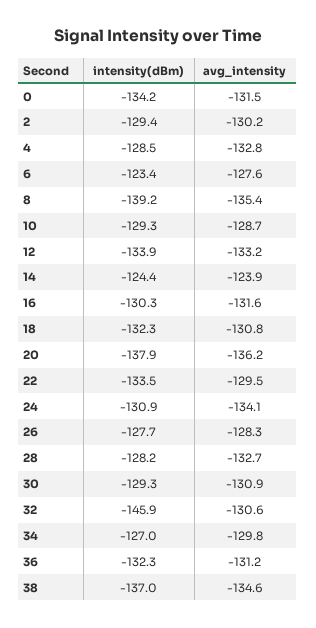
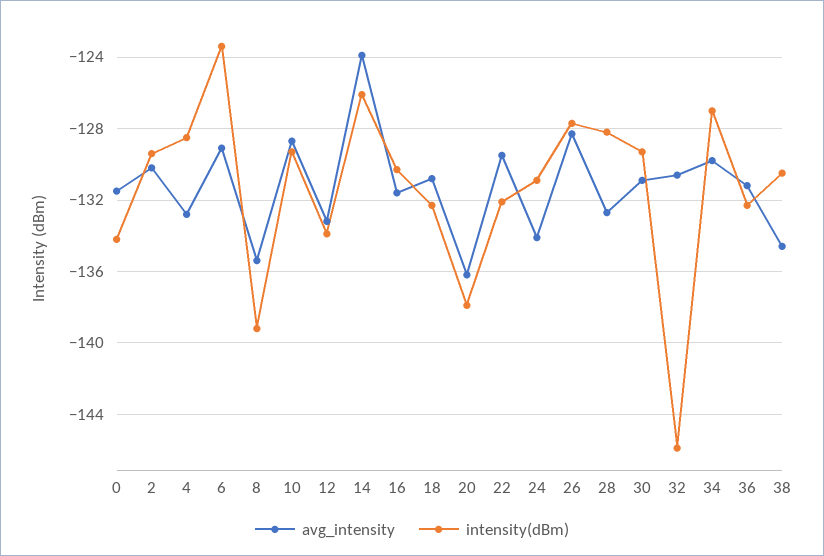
  {
    "intensity(dBm)": {
      "0": -134.2,
      "2": -129.4,
      "4": -128.5,
      "6": -123.4,
      "8": -139.2,
      "10": -129.3,
      "12": -133.9,
-     "14": -124.4,
+     "14": -126,
      "16": -130.3,
      "18": -132.3,
      "20": -137.9,
-     "22": -133.5,
+     "22": -132,
      "24": -130.9,
      "26": -127.7,
      "28": -128.2,
      "30": -129.3,
      "32": -145.9,
      "34": -127,
      "36": -132.3,
-     "38": -137
+     "38": -130.5
    },
    "avg_intensity": {
      "0": -131.5,
      "2": -130.2,
      "4": -132.8,
-     "6": -127.6,
+     "6": -129,
      "8": -135.4,
      "10": -128.7,
      "12": -133.2,
      "14": -123.9,
      "16": -131.6,
      "18": -130.8,
      "20": -136.2,
      "22": -129.5,
      "24": -134.1,
      "26": -128.3,
      "28": -132.7,
      "30": -130.9,
      "32": -130.6,
      "34": -129.8,
      "36": -131.2,
      "38": -134.6
    }
  }

